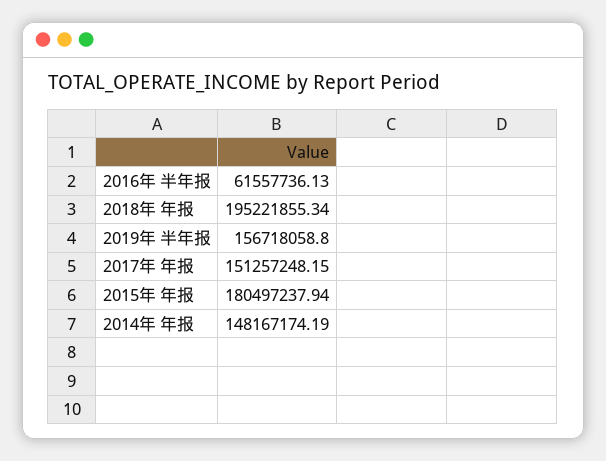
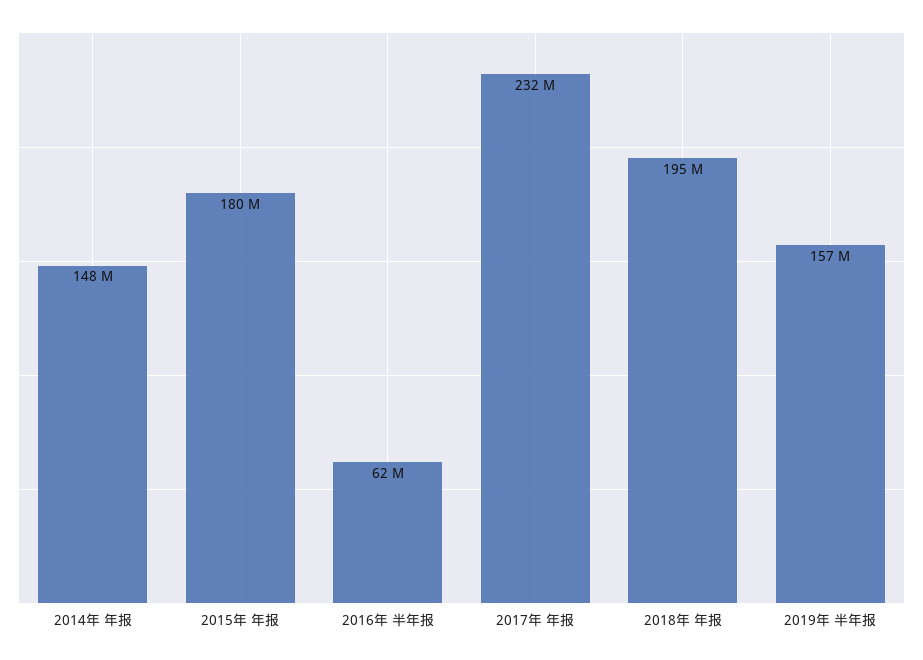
  {
    "2016年 半年报": 61557736.13,
    "2018年 年报": 195221855.34,
    "2019年 半年报": 156718058.8,
-   "2017年 年报": 151257248.15,
+   "2017年 年报": 232000000,
    "2015年 年报": 180497237.94,
    "2014年 年报": 148167174.19
  }

